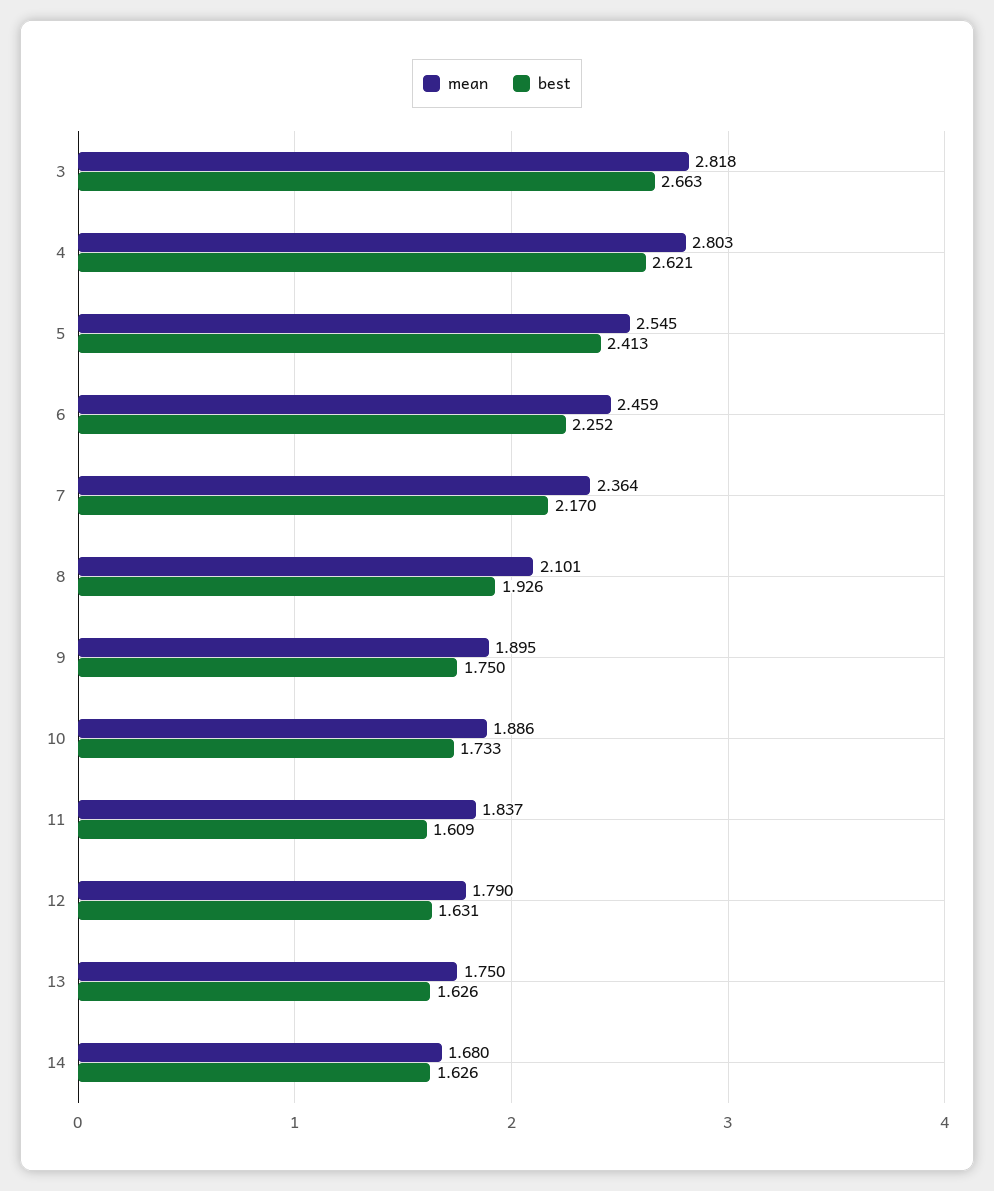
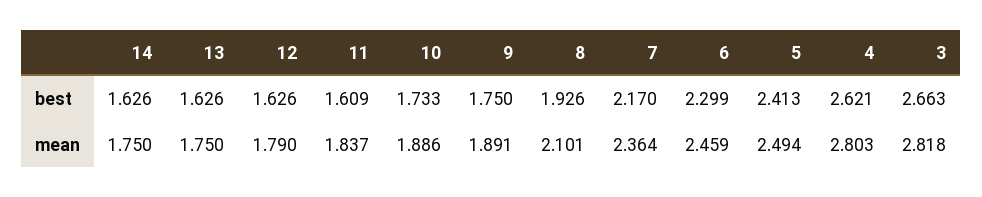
  {
    "mean": {
      "3": 2.818,
      "4": 2.803,
-     "5": 2.545,
+     "5": 2.494,
      "6": 2.459,
      "7": 2.364,
      "8": 2.101,
-     "9": 1.895,
+     "9": 1.891,
      "10": 1.886,
      "11": 1.837,
      "12": 1.79,
      "13": 1.75,
-     "14": 1.68
+     "14": 1.75
    },
    "best": {
      "3": 2.663,
      "4": 2.621,
      "5": 2.413,
-     "6": 2.252,
+     "6": 2.299,
      "7": 2.17,
      "8": 1.926,
      "9": 1.75,
      "10": 1.733,
      "11": 1.609,
-     "12": 1.631,
+     "12": 1.626,
      "13": 1.626,
      "14": 1.626
    }
  }

